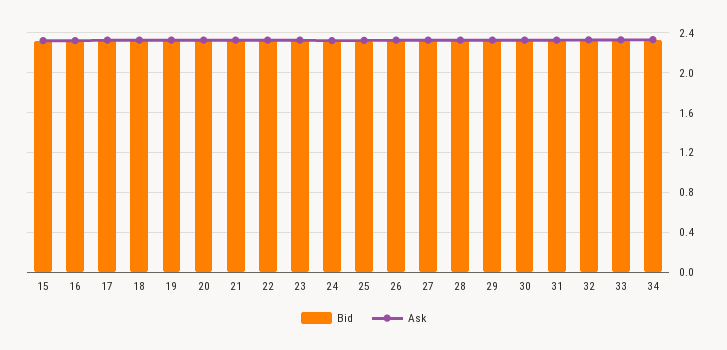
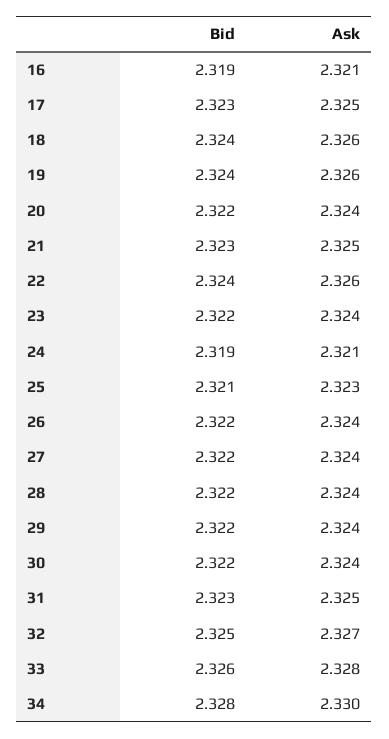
  {
    "Bid": {
-     "15": 2.3,
      "16": 2.319,
      "17": 2.323,
      "18": 2.324,
      "19": 2.324,
      "20": 2.322,
      "21": 2.323,
      "22": 2.324,
      "23": 2.322,
      "24": 2.319,
      "25": 2.321,
      "26": 2.322,
      "27": 2.322,
      "28": 2.322,
      "29": 2.322,
      "30": 2.322,
      "31": 2.323,
      "32": 2.325,
      "33": 2.326,
      "34": 2.328
    },
    "Ask": {
-     "15": 2.3,
      "16": 2.321,
      "17": 2.325,
      "18": 2.326,
      "19": 2.326,
      "20": 2.324,
      "21": 2.325,
      "22": 2.326,
      "23": 2.324,
      "24": 2.321,
      "25": 2.323,
      "26": 2.324,
      "27": 2.324,
      "28": 2.324,
      "29": 2.324,
      "30": 2.324,
      "31": 2.325,
      "32": 2.327,
      "33": 2.328,
      "34": 2.33
    }
  }

